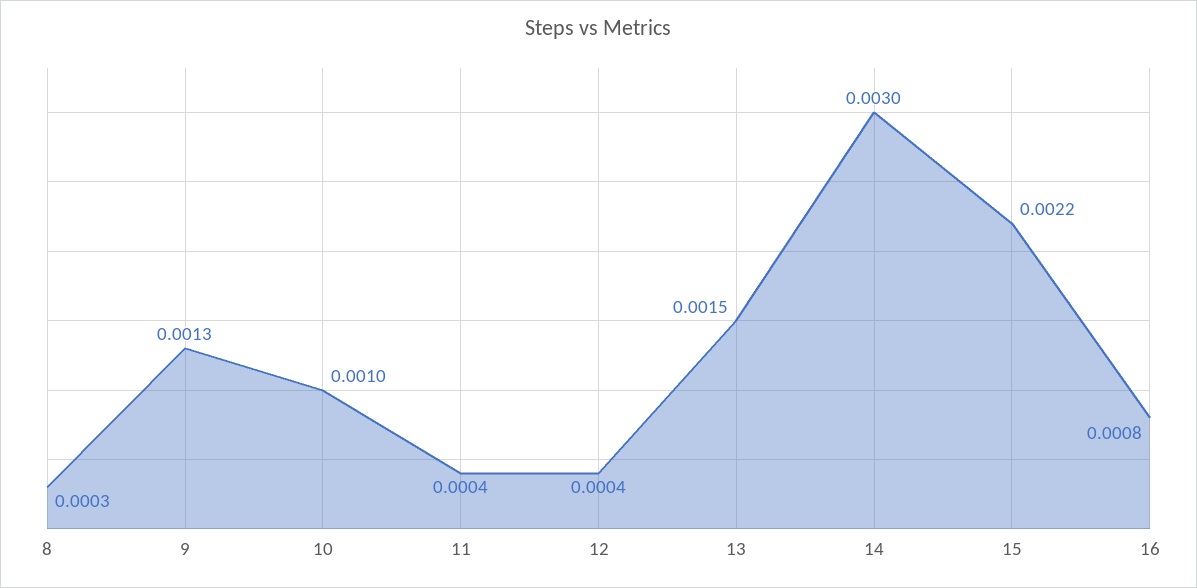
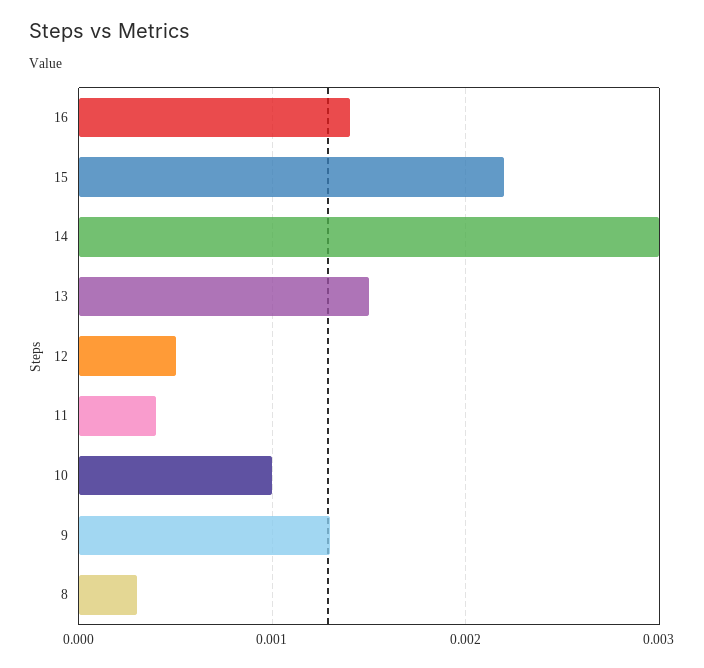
  {
    "8": 0.0003,
    "9": 0.0013,
    "10": 0.001,
    "11": 0.0004,
-   "12": 0.0004,
+   "12": 0.0005,
    "13": 0.0015,
    "14": 0.003,
    "15": 0.0022,
-   "16": 0.0008
+   "16": 0.0014
  }

